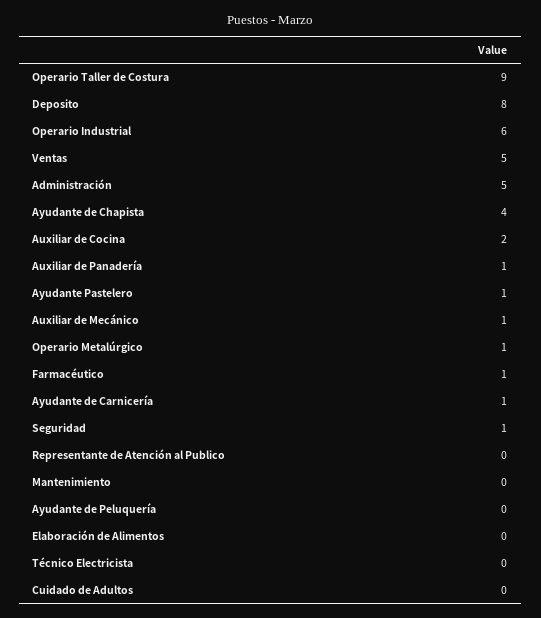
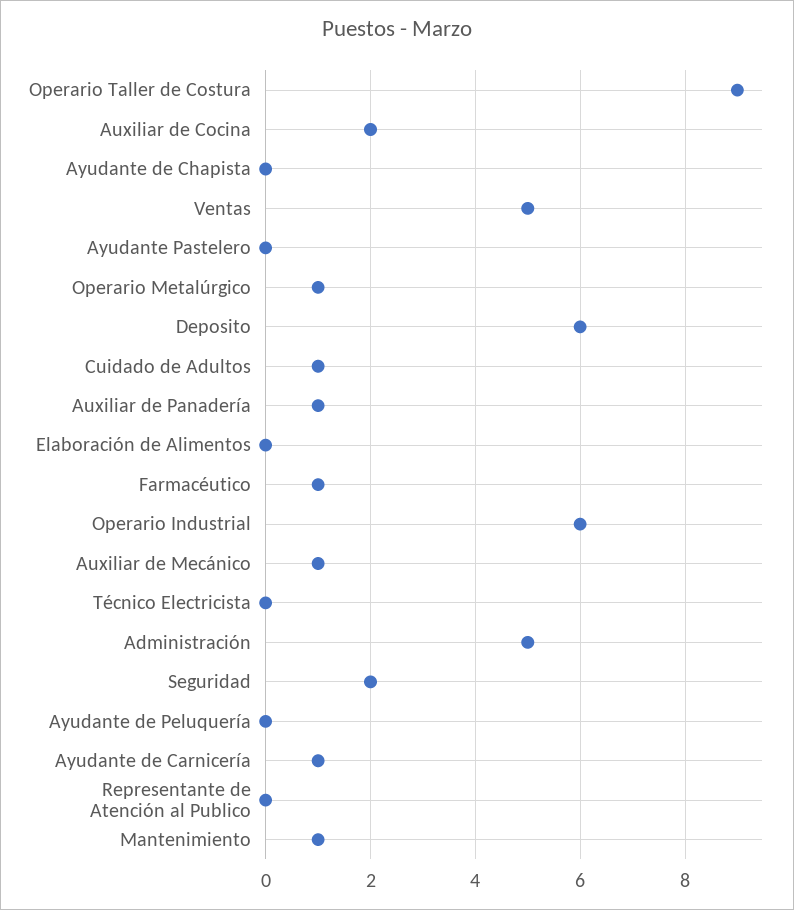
  {
    "Operario Taller de Costura": 9,
-   "Deposito": 8,
+   "Deposito": 6,
    "Operario Industrial": 6,
    "Ventas": 5,
    "Administración": 5,
-   "Ayudante de Chapista": 4,
+   "Ayudante de Chapista": 0,
    "Auxiliar de Cocina": 2,
    "Auxiliar de Panadería": 1,
-   "Ayudante Pastelero": 1,
+   "Ayudante Pastelero": 0,
    "Auxiliar de Mecánico": 1,
    "Operario Metalúrgico": 1,
    "Farmacéutico": 1,
    "Ayudante de Carnicería": 1,
-   "Seguridad": 1,
+   "Seguridad": 2,
    "Representante de Atención al Publico": 0,
-   "Mantenimiento": 0,
+   "Mantenimiento": 1,
    "Ayudante de Peluquería": 0,
    "Elaboración de Alimentos": 0,
    "Técnico Electricista": 0,
-   "Cuidado de Adultos": 0
+   "Cuidado de Adultos": 1
  }

